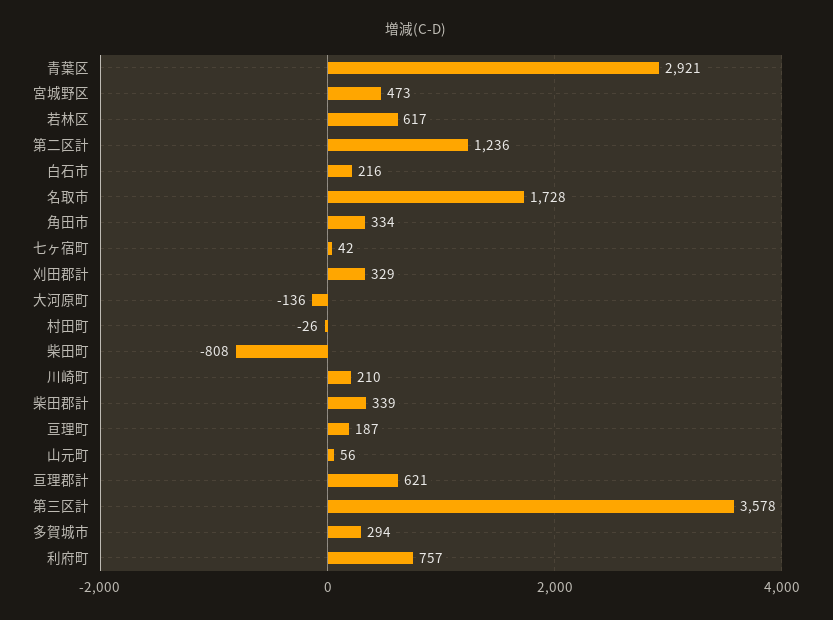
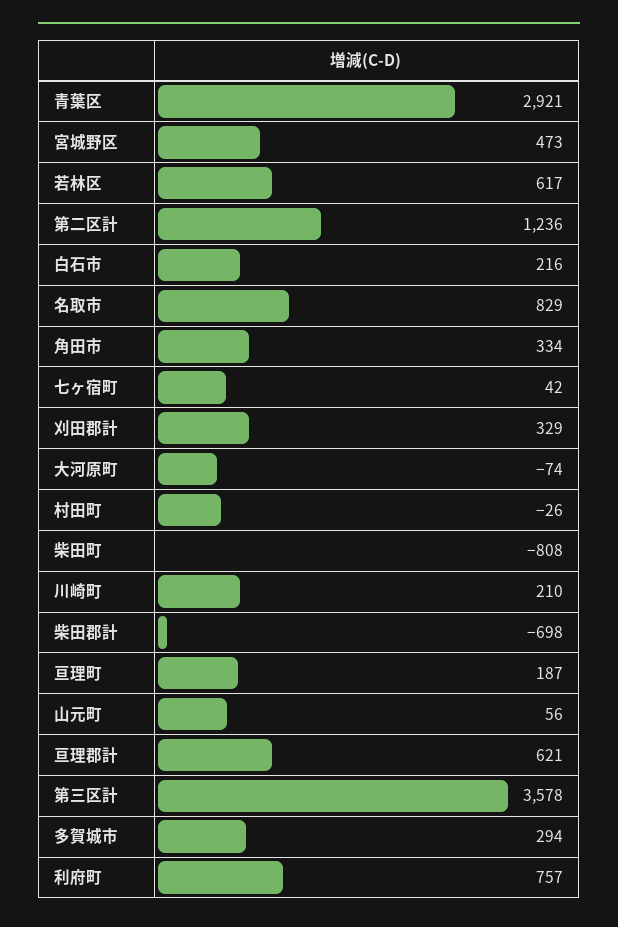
  {
    "青葉区": 2921,
    "宮城野区": 473,
    "若林区": 617,
    "第二区計": 1236,
    "白石市": 216,
-   "名取市": 1728,
+   "名取市": 829,
    "角田市": 334,
    "七ヶ宿町": 42,
    "刈田郡計": 329,
-   "大河原町": -136,
+   "大河原町": -74,
    "村田町": -26,
    "柴田町": -808,
    "川崎町": 210,
-   "柴田郡計": 339,
+   "柴田郡計": -698,
    "亘理町": 187,
    "山元町": 56,
    "亘理郡計": 621,
    "第三区計": 3578,
    "多賀城市": 294,
    "利府町": 757
  }

